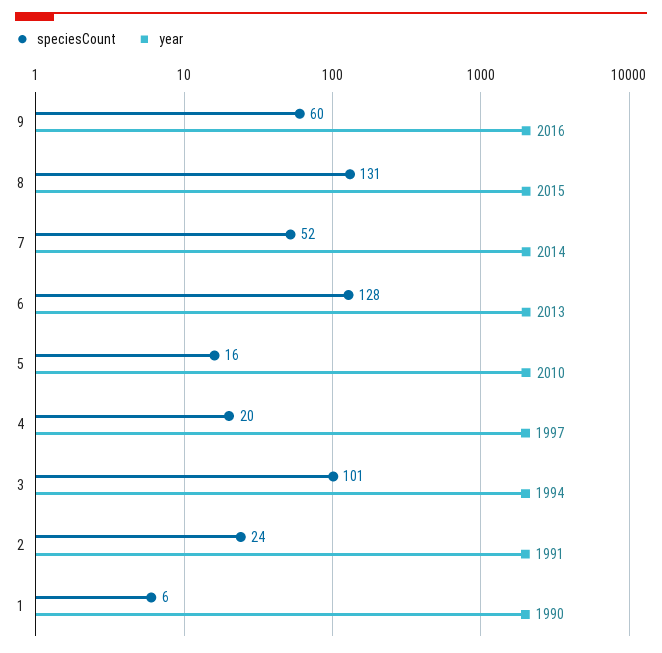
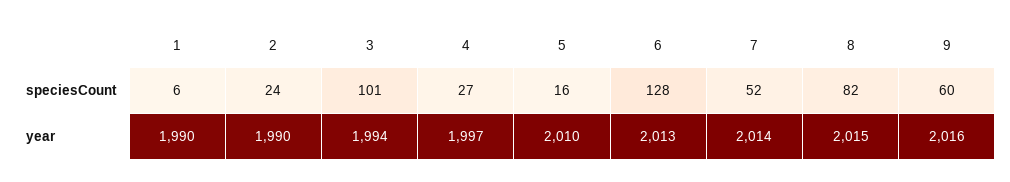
  {
    "speciesCount": {
      "9": 60,
-     "8": 131,
+     "8": 82,
      "7": 52,
      "6": 128,
      "5": 16,
-     "4": 20,
+     "4": 27,
      "3": 101,
      "2": 24,
      "1": 6
    },
    "year": {
      "9": 2016,
      "8": 2015,
      "7": 2014,
      "6": 2013,
      "5": 2010,
      "4": 1997,
      "3": 1994,
-     "2": 1991,
+     "2": 1990,
      "1": 1990
    }
  }

